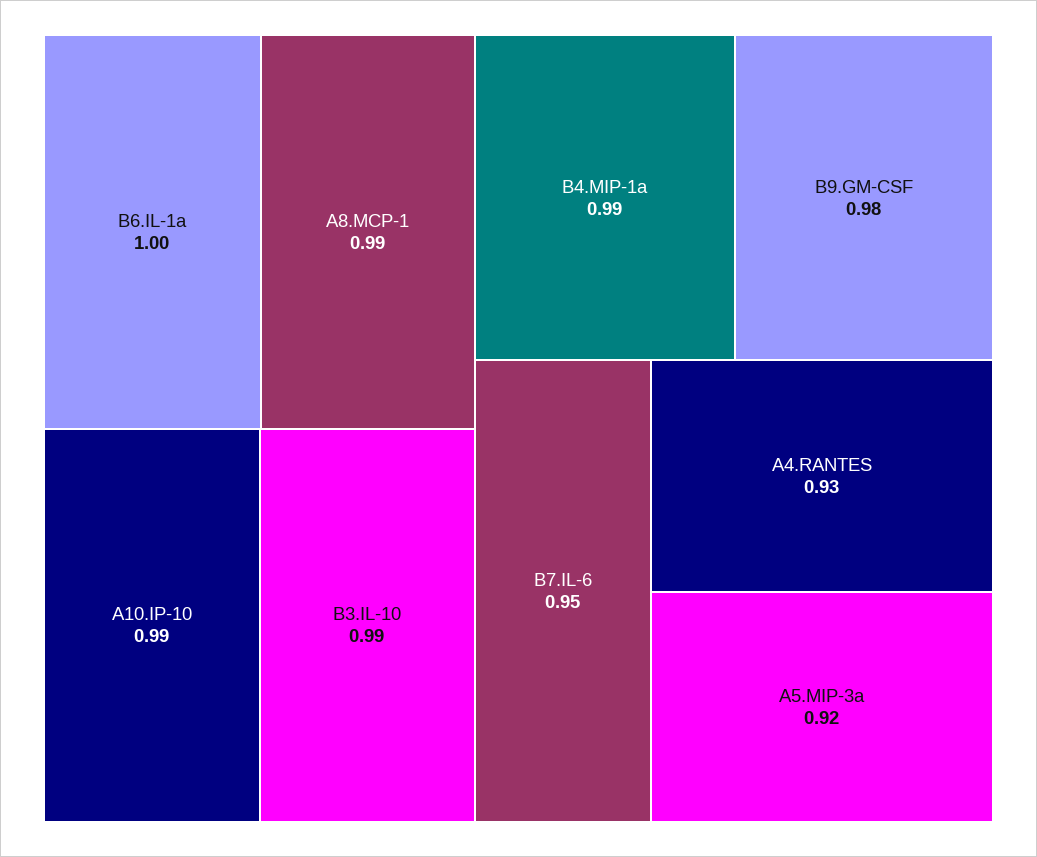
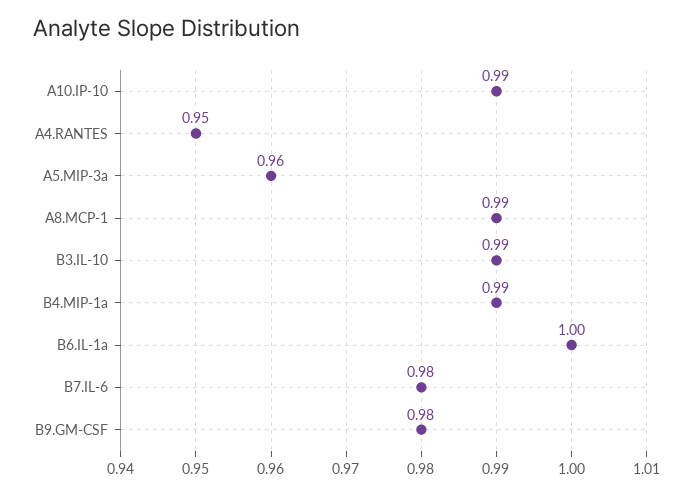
  {
    "B6.IL-1a": 1,
    "A8.MCP-1": 0.99,
    "A10.IP-10": 0.99,
    "B3.IL-10": 0.99,
    "B4.MIP-1a": 0.99,
    "B9.GM-CSF": 0.98,
-   "B7.IL-6": 0.95,
+   "B7.IL-6": 0.98,
-   "A4.RANTES": 0.93,
+   "A4.RANTES": 0.95,
-   "A5.MIP-3a": 0.92
+   "A5.MIP-3a": 0.96
  }

